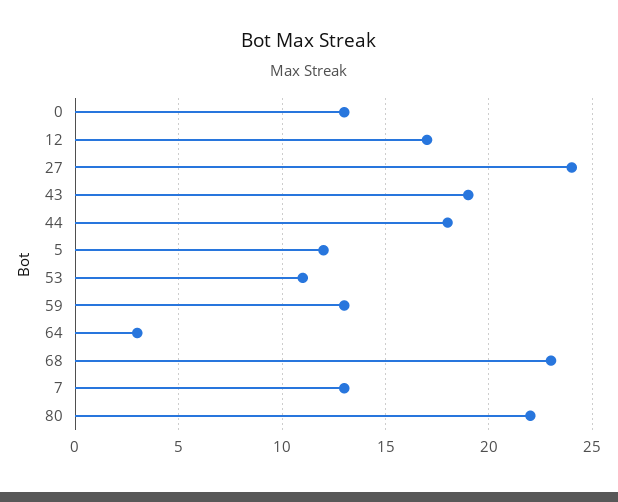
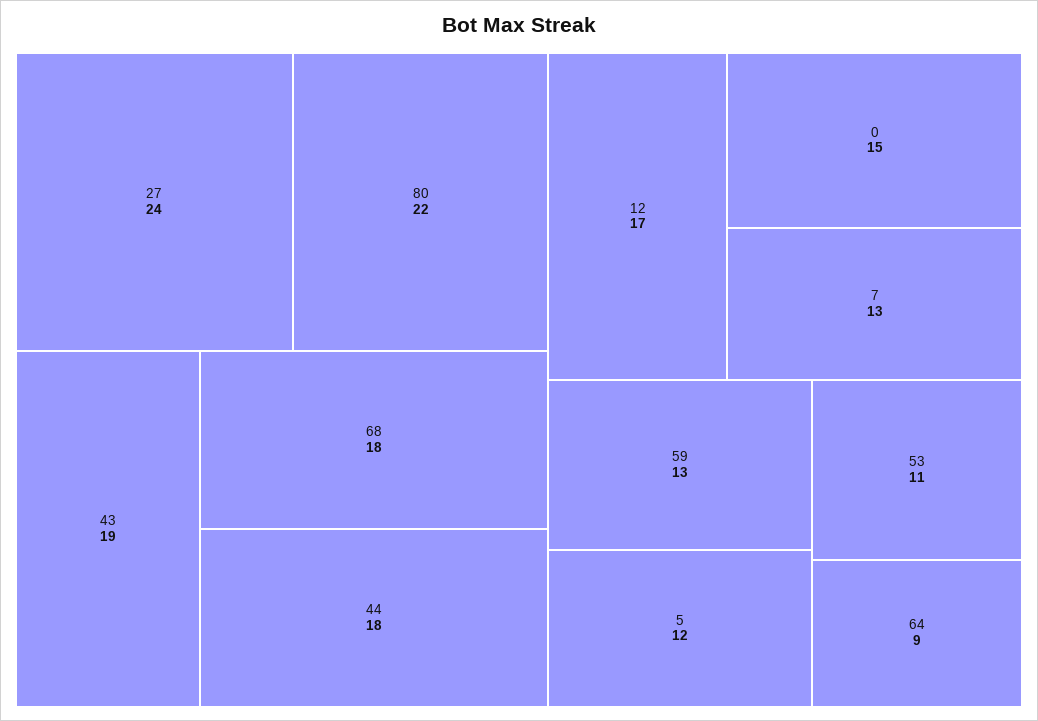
  {
-   "0": 13,
+   "0": 15,
    "12": 17,
    "27": 24,
    "43": 19,
    "44": 18,
    "5": 12,
    "53": 11,
    "59": 13,
-   "64": 3,
+   "64": 9,
-   "68": 23,
+   "68": 18,
    "7": 13,
    "80": 22
  }

